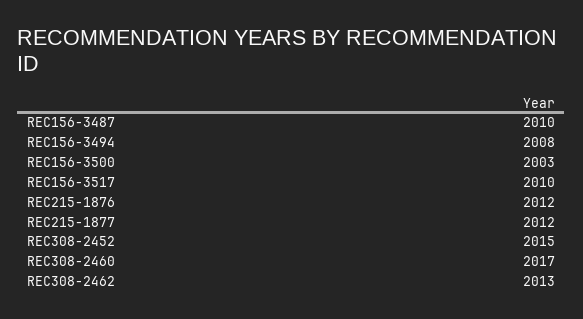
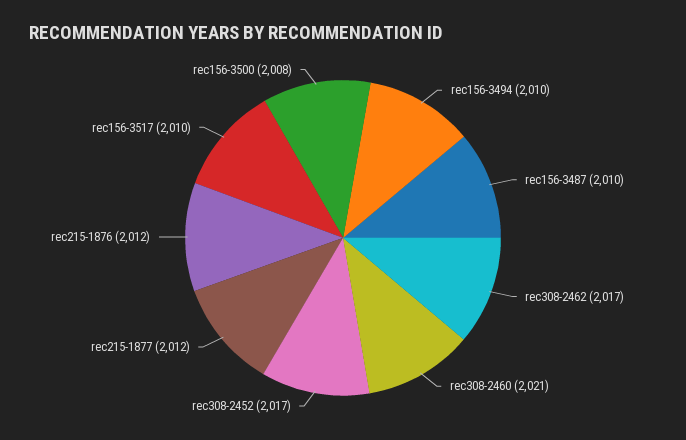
  {
    "REC156-3487": 2010,
-   "REC156-3494": 2008,
+   "REC156-3494": 2010,
-   "REC156-3500": 2003,
+   "REC156-3500": 2008,
    "REC156-3517": 2010,
    "REC215-1876": 2012,
    "REC215-1877": 2012,
-   "REC308-2452": 2015,
+   "REC308-2452": 2017,
-   "REC308-2460": 2017,
+   "REC308-2460": 2021,
-   "REC308-2462": 2013
+   "REC308-2462": 2017
  }

